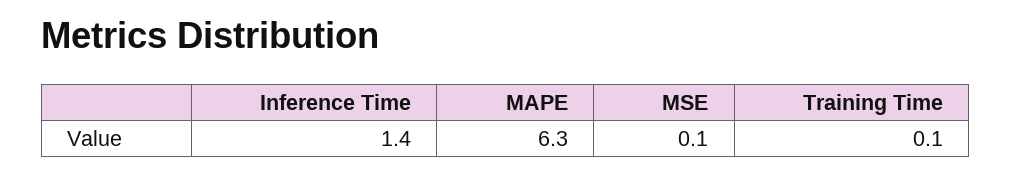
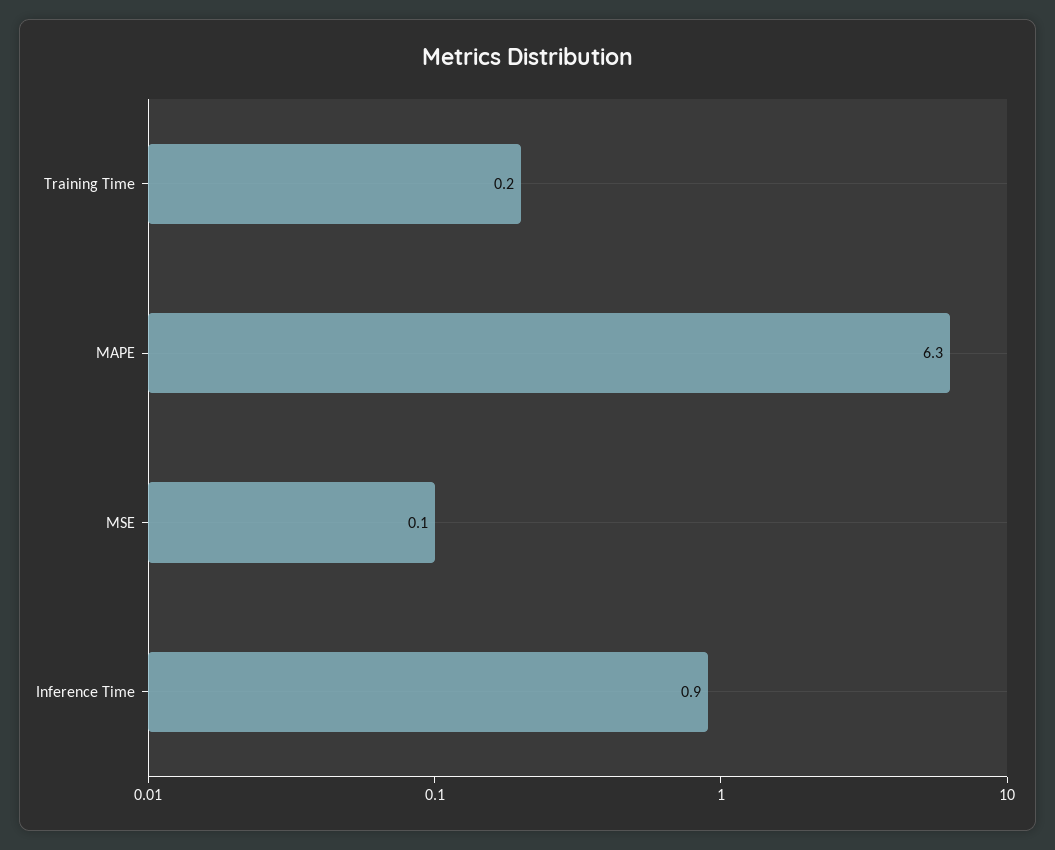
  {
-   "Inference Time": 1.4,
+   "Inference Time": 0.9,
    "MAPE": 6.3,
    "MSE": 0.1,
-   "Training Time": 0.1
+   "Training Time": 0.2
  }

